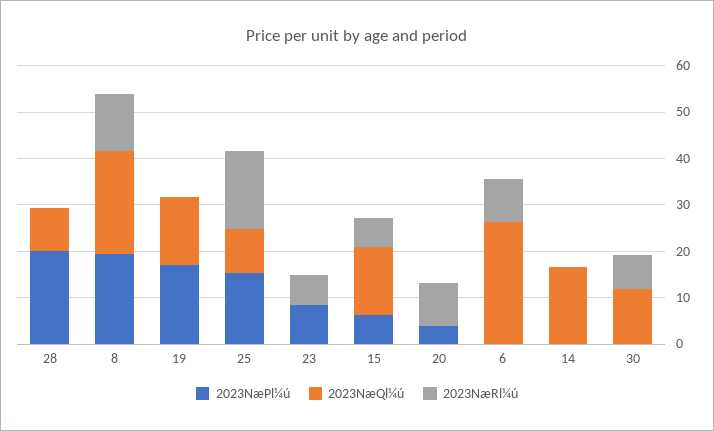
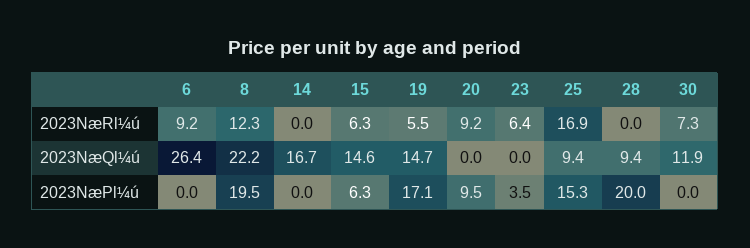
  {
    "2023NæPl¼ú": {
      "28": 20,
      "8": 19.5,
      "19": 17.1,
      "25": 15.3,
-     "23": 8,
+     "23": 3.5,
      "15": 6.3,
-     "20": 4,
+     "20": 9.5,
      "6": 0,
      "14": 0,
      "30": 0
    },
    "2023NæQl¼ú": {
      "28": 9.4,
      "8": 22.2,
      "19": 14.7,
      "25": 9.4,
      "23": 0,
      "15": 14.6,
      "20": 0,
      "6": 26.4,
      "14": 16.7,
      "30": 11.9
    },
    "2023NæRl¼ú": {
      "28": 0,
      "8": 12.3,
-     "19": 0,
+     "19": 5.5,
      "25": 16.9,
      "23": 6.4,
      "15": 6.3,
      "20": 9.2,
      "6": 9.2,
      "14": 0,
      "30": 7.3
    }
  }

